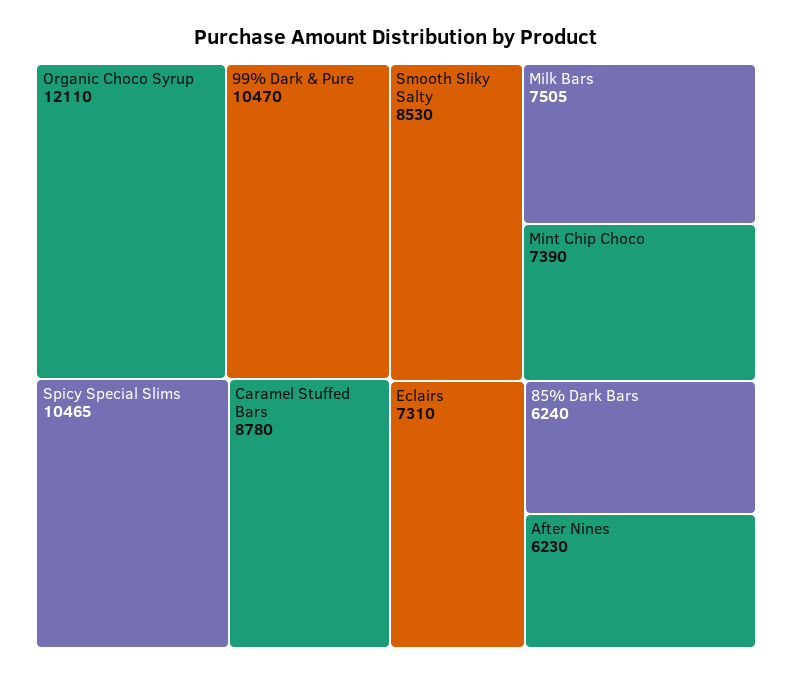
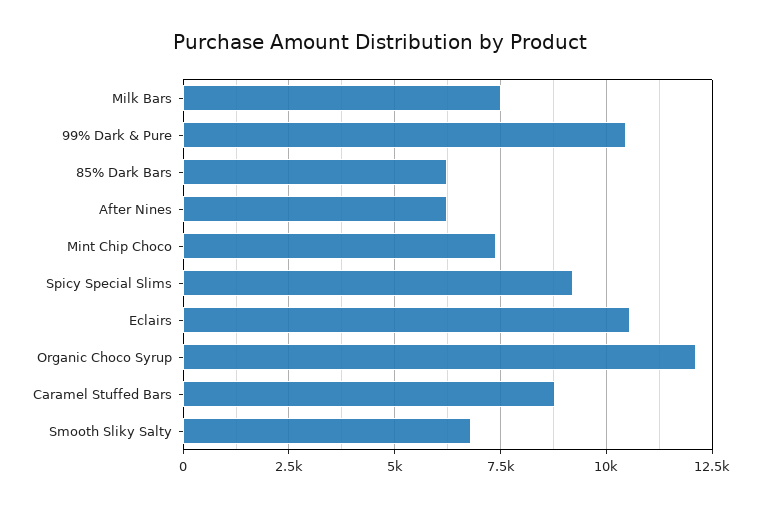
  {
    "Organic Choco Syrup": 12110,
    "99% Dark & Pure": 10470,
-   "Spicy Special Slims": 10465,
+   "Spicy Special Slims": 9250,
    "Caramel Stuffed Bars": 8780,
-   "Smooth Sliky Salty": 8530,
+   "Smooth Sliky Salty": 6750,
    "Milk Bars": 7505,
    "Mint Chip Choco": 7390,
-   "Eclairs": 7310,
+   "Eclairs": 10500,
    "85% Dark Bars": 6240,
    "After Nines": 6230
  }

